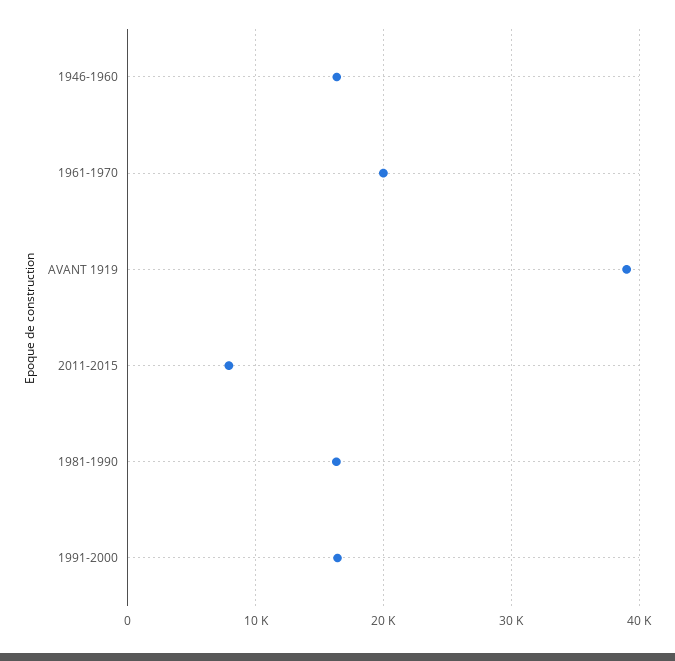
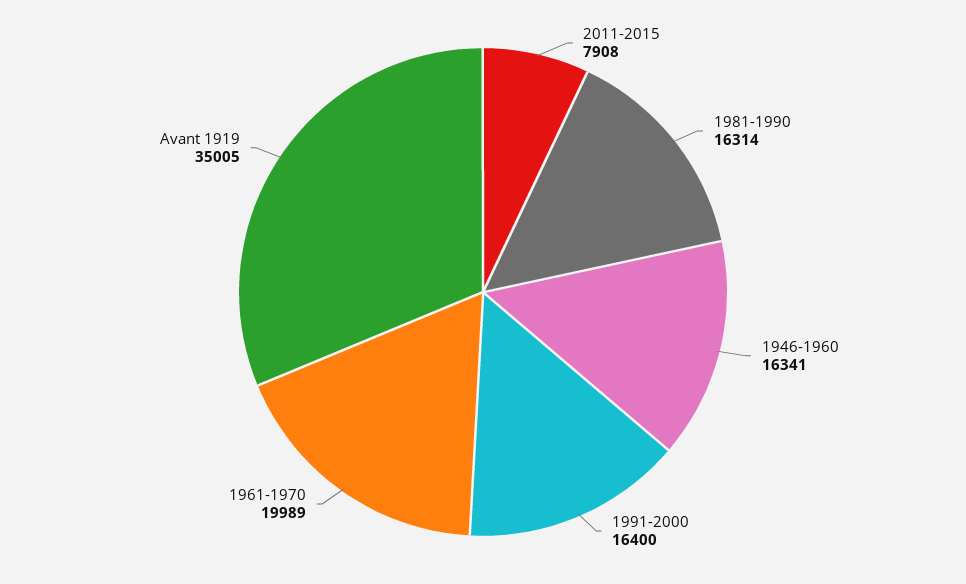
  {
    "1946-1960": 16341,
    "1961-1970": 19989,
-   "AVANT 1919": 39000,
+   "AVANT 1919": 35005,
    "2011-2015": 7908,
    "1981-1990": 16314,
    "1991-2000": 16400
  }

